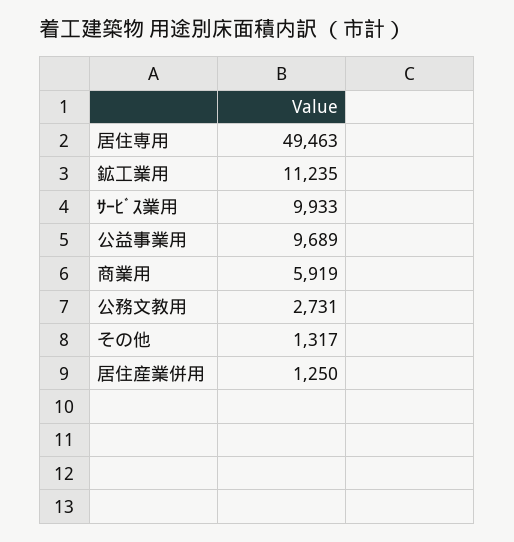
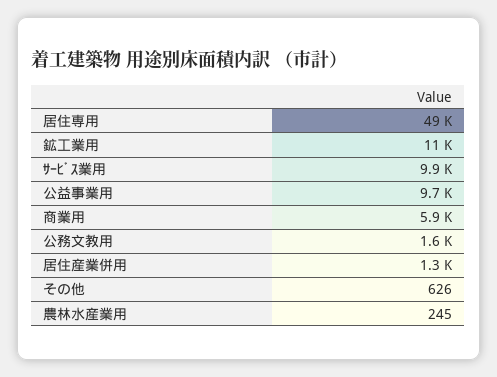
  {
    "居住専用": 49463,
    "鉱工業用": 11235,
    "ｻｰﾋﾞｽ業用": 9933,
    "公益事業用": 9689,
    "商業用": 5919,
-   "公務文教用": 2731,
+   "公務文教用": 1600,
-   "その他": 1317,
+   "その他": 626,
-   "居住産業併用": 1250
+   "居住産業併用": 1250,
+   "農林水産業用": 245
  }

